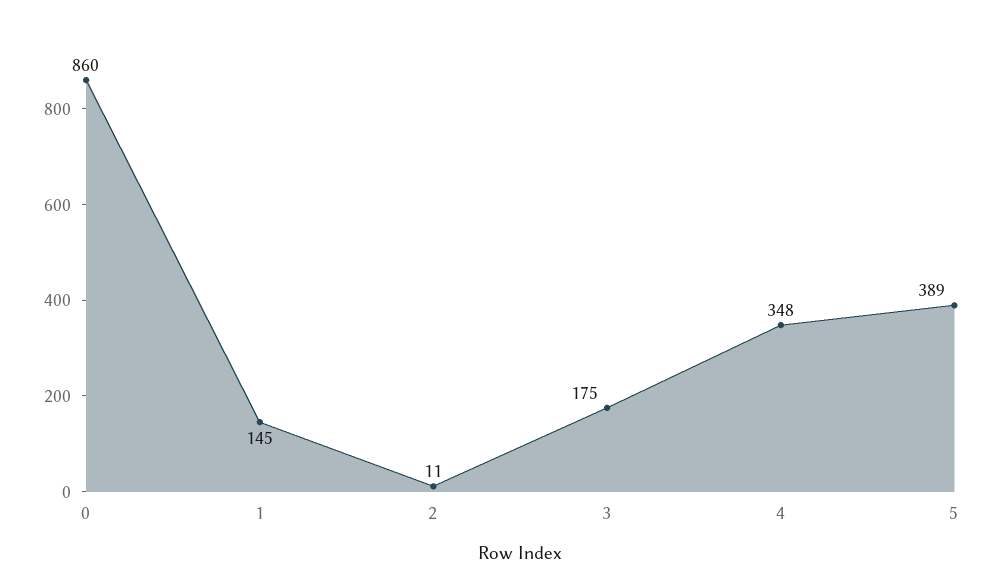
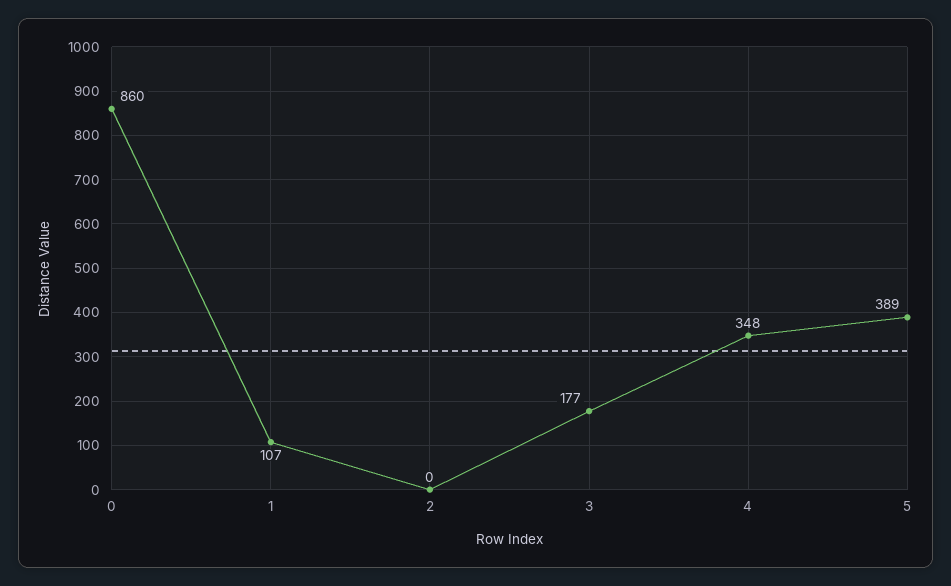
  {
    "0": 860,
-   "1": 145,
+   "1": 107,
-   "2": 11,
+   "2": 0,
-   "3": 175,
+   "3": 177,
    "4": 348,
    "5": 389
  }

